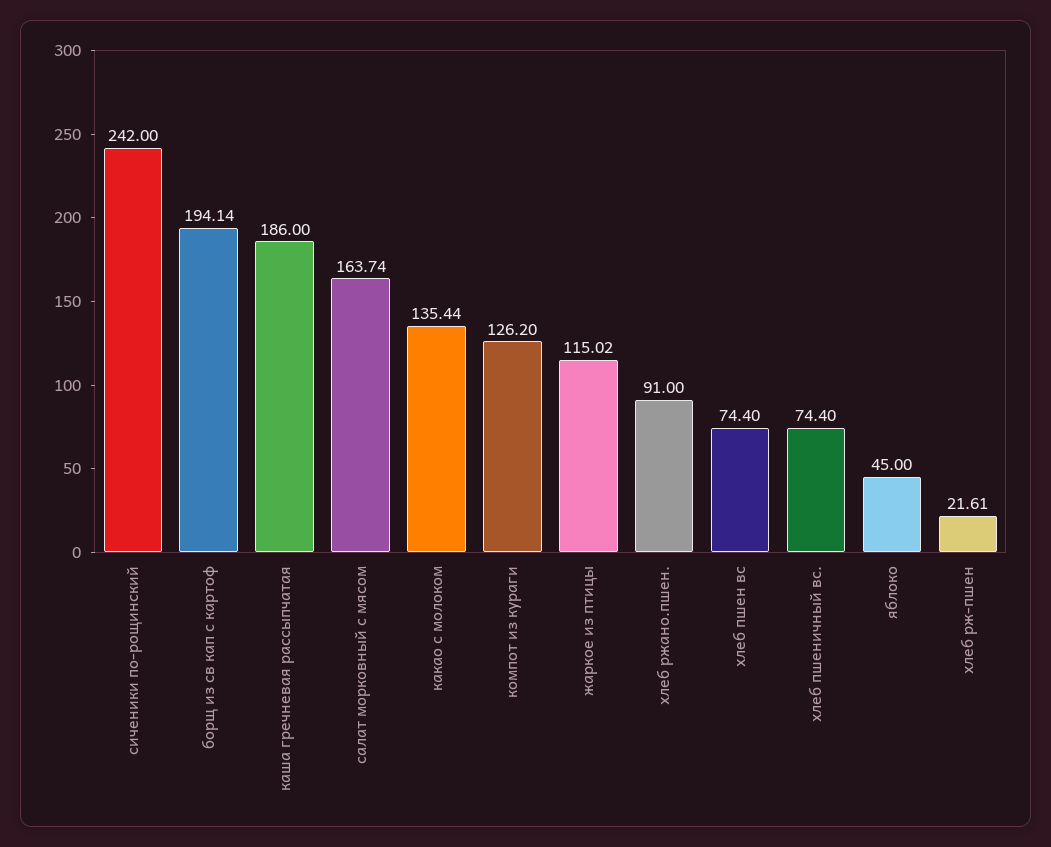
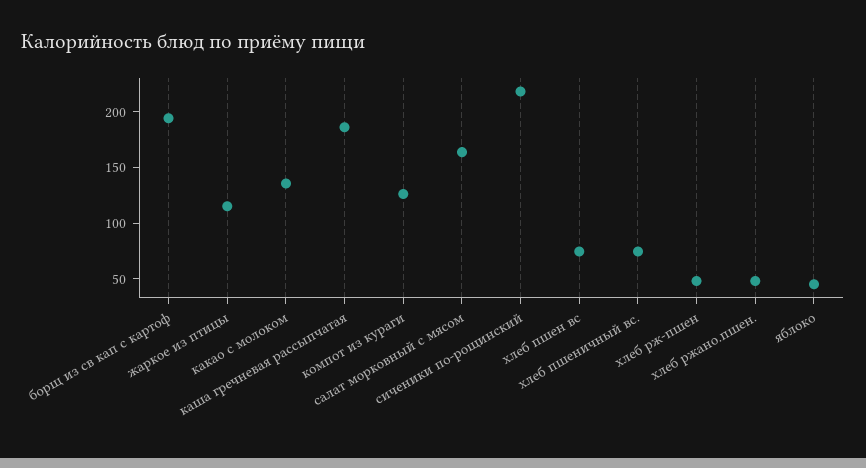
  {
-   "сиченики по-рощинский": 242,
+   "сиченики по-рощинский": 220,
    "борщ из св кап с картоф": 194.14,
    "каша гречневая рассыпчатая": 186,
    "салат морковный с мясом": 163.74,
    "какао с молоком": 135.44,
    "компот из кураги": 126.2,
    "жаркое из птицы": 115.02,
-   "хлеб ржано.пшен.": 91,
+   "хлеб ржано.пшен.": 50,
    "хлеб пшен вс": 74.4,
    "хлеб пшеничный вс.": 74.4,
    "яблоко": 45,
-   "хлеб рж-пшен": 21.61
+   "хлеб рж-пшен": 50
  }

